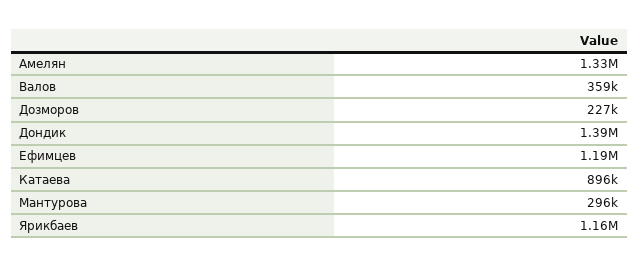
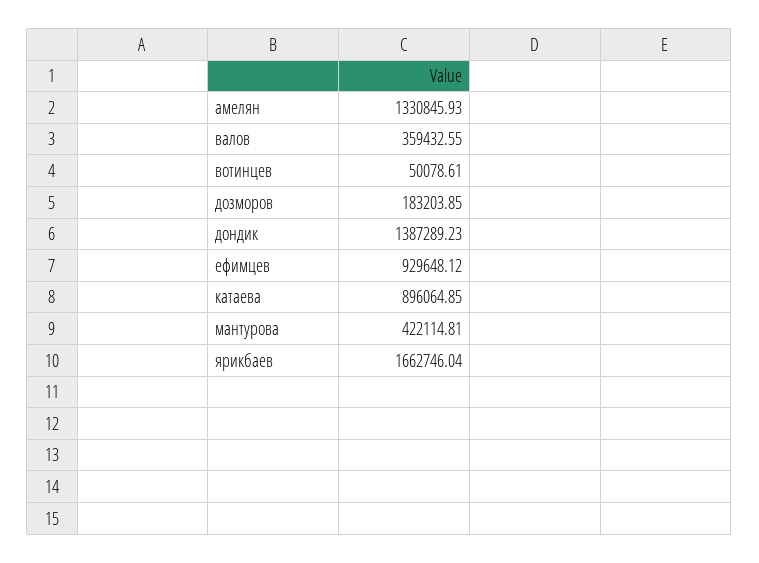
  {
    "Амелян": 1330845.93,
    "Валов": 359432.55,
-   "Дозморов": 227000,
+   "Дозморов": 183203.85,
    "Дондик": 1387289.23,
-   "Ефимцев": 1190000,
+   "Ефимцев": 929648.12,
    "Катаева": 896064.85,
-   "Мантурова": 296000,
+   "Мантурова": 422114.81,
-   "Ярикбаев": 1160000
+   "Ярикбаев": 1662746.04,
+   "вотинцев": 50078.61
  }

